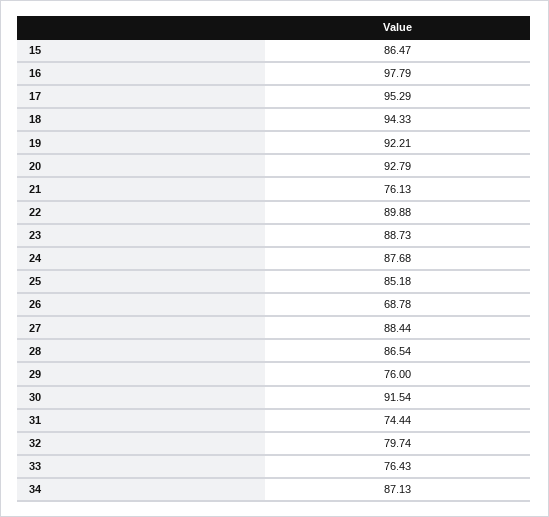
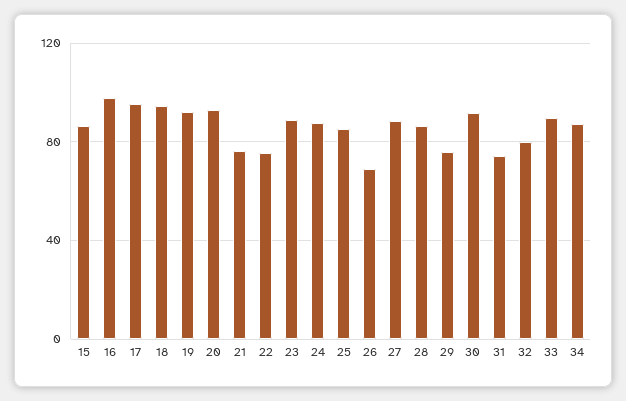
  {
    "15": 86.47,
    "16": 97.79,
    "17": 95.29,
    "18": 94.33,
    "19": 92.21,
    "20": 92.79,
    "21": 76.13,
-   "22": 89.88,
+   "22": 75,
    "23": 88.73,
    "24": 87.68,
    "25": 85.18,
    "26": 68.78,
    "27": 88.44,
    "28": 86.54,
    "29": 76,
    "30": 91.54,
    "31": 74.44,
    "32": 79.74,
-   "33": 76.43,
+   "33": 90,
    "34": 87.13
  }

